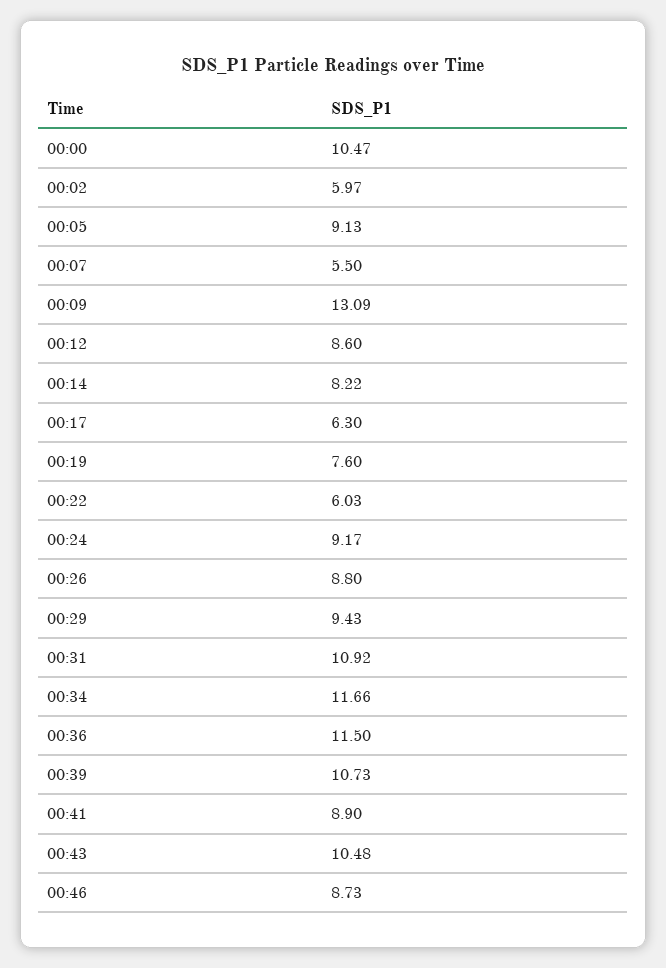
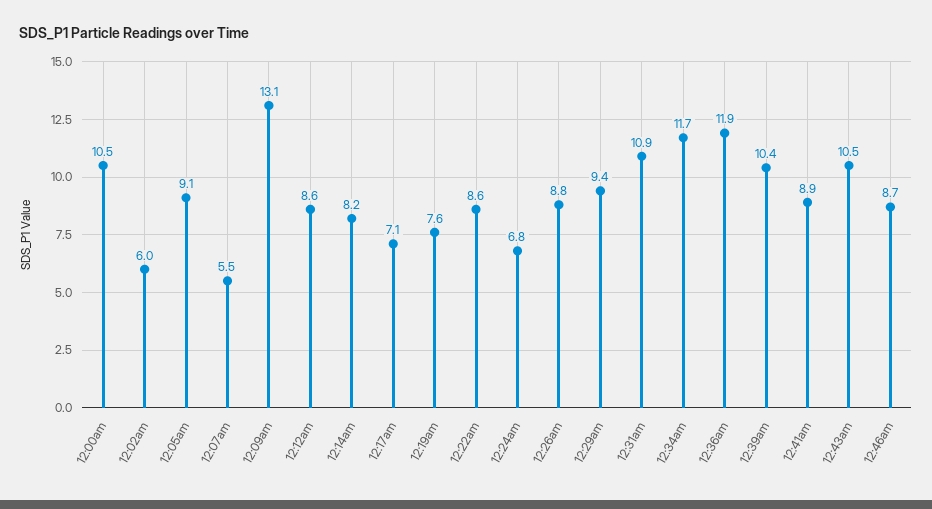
  {
    "00:00": 10.47,
    "00:02": 5.97,
    "00:05": 9.13,
    "00:07": 5.5,
    "00:09": 13.09,
    "00:12": 8.6,
    "00:14": 8.22,
-   "00:17": 6.3,
+   "00:17": 7.1,
    "00:19": 7.6,
-   "00:22": 6.03,
+   "00:22": 8.6,
-   "00:24": 9.17,
+   "00:24": 6.8,
    "00:26": 8.8,
    "00:29": 9.43,
    "00:31": 10.92,
    "00:34": 11.66,
-   "00:36": 11.5,
+   "00:36": 11.9,
-   "00:39": 10.73,
+   "00:39": 10.4,
    "00:41": 8.9,
    "00:43": 10.48,
    "00:46": 8.73
  }

